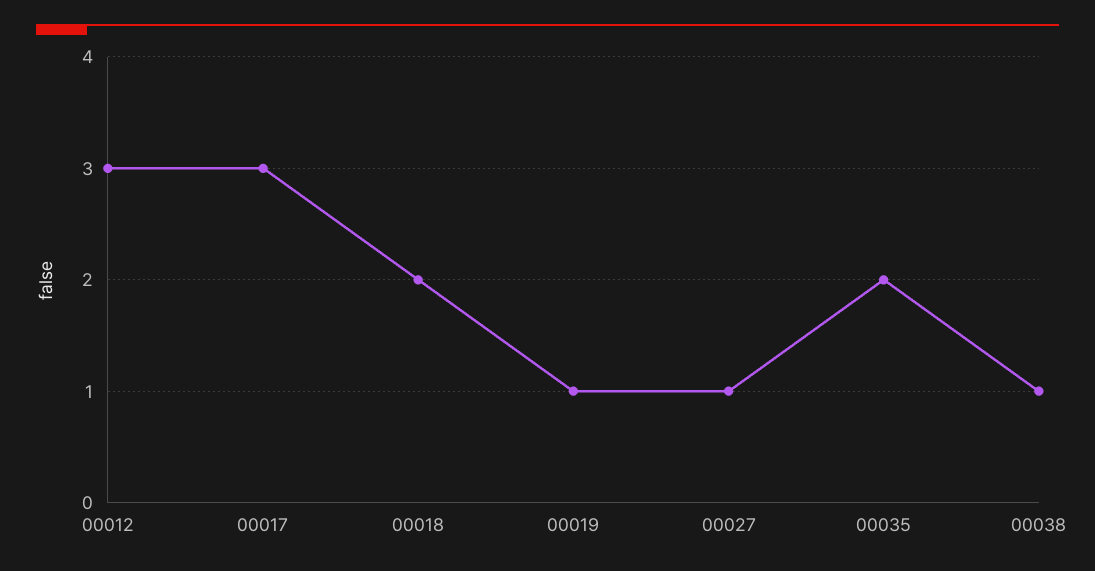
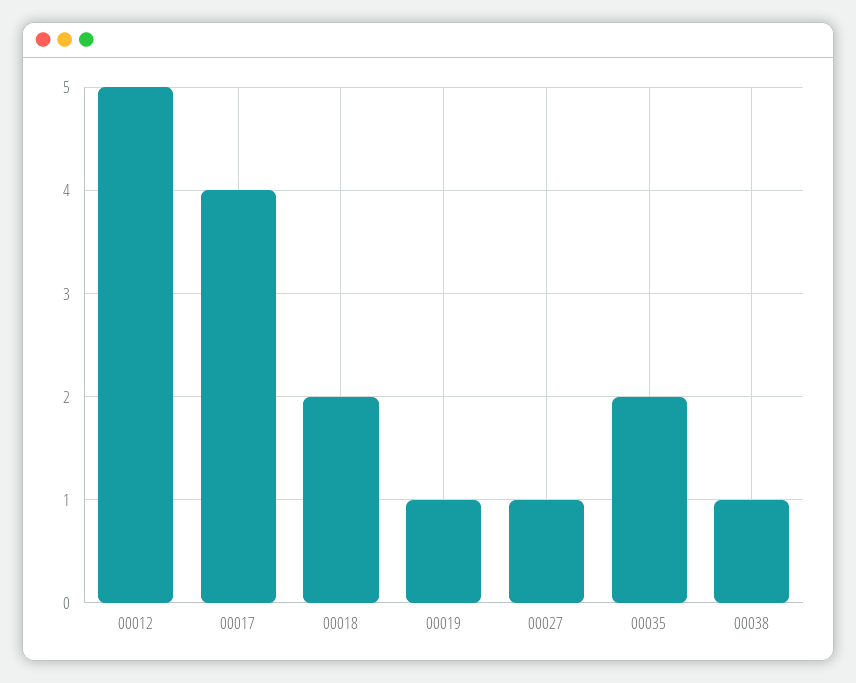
  {
-   "00012": 3,
+   "00012": 5,
-   "00017": 3,
+   "00017": 4,
    "00018": 2,
    "00019": 1,
    "00027": 1,
    "00035": 2,
    "00038": 1
  }

